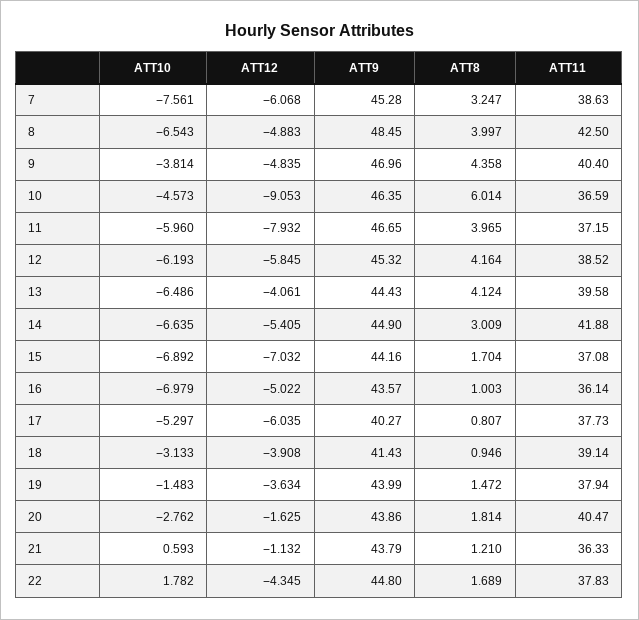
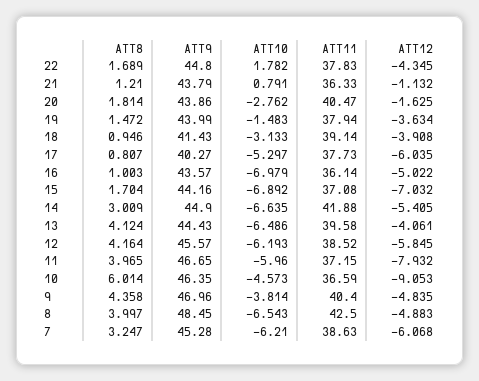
  {
    "ATT10": {
-     "7": -7.561,
+     "7": -6.21,
      "8": -6.543,
      "9": -3.814,
      "10": -4.573,
      "11": -5.96,
      "12": -6.193,
      "13": -6.486,
      "14": -6.635,
      "15": -6.892,
      "16": -6.979,
      "17": -5.297,
      "18": -3.133,
      "19": -1.483,
      "20": -2.762,
-     "21": 0.593,
+     "21": 0.791,
      "22": 1.782
    },
    "ATT12": {
      "7": -6.068,
      "8": -4.883,
      "9": -4.835,
      "10": -9.053,
      "11": -7.932,
      "12": -5.845,
      "13": -4.061,
      "14": -5.405,
      "15": -7.032,
      "16": -5.022,
      "17": -6.035,
      "18": -3.908,
      "19": -3.634,
      "20": -1.625,
      "21": -1.132,
      "22": -4.345
    },
    "ATT9": {
      "7": 45.28,
      "8": 48.45,
      "9": 46.96,
      "10": 46.35,
      "11": 46.65,
-     "12": 45.32,
+     "12": 45.57,
      "13": 44.43,
      "14": 44.9,
      "15": 44.16,
      "16": 43.57,
      "17": 40.27,
      "18": 41.43,
      "19": 43.99,
      "20": 43.86,
      "21": 43.79,
      "22": 44.8
    },
    "ATT8": {
      "7": 3.247,
      "8": 3.997,
      "9": 4.358,
      "10": 6.014,
      "11": 3.965,
      "12": 4.164,
      "13": 4.124,
      "14": 3.009,
      "15": 1.704,
      "16": 1.003,
      "17": 0.807,
      "18": 0.946,
      "19": 1.472,
      "20": 1.814,
      "21": 1.21,
      "22": 1.689
    },
    "ATT11": {
      "7": 38.63,
      "8": 42.5,
      "9": 40.4,
      "10": 36.59,
      "11": 37.15,
      "12": 38.52,
      "13": 39.58,
      "14": 41.88,
      "15": 37.08,
      "16": 36.14,
      "17": 37.73,
      "18": 39.14,
      "19": 37.94,
      "20": 40.47,
      "21": 36.33,
      "22": 37.83
    }
  }

